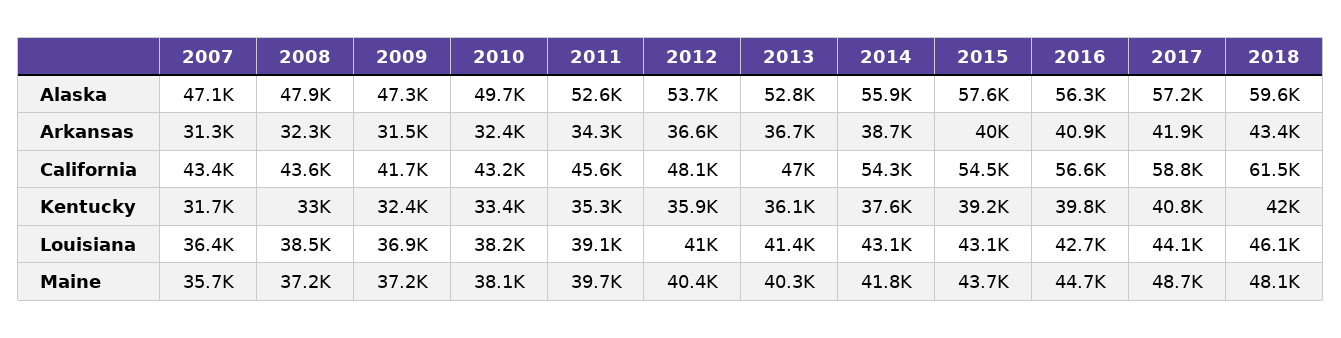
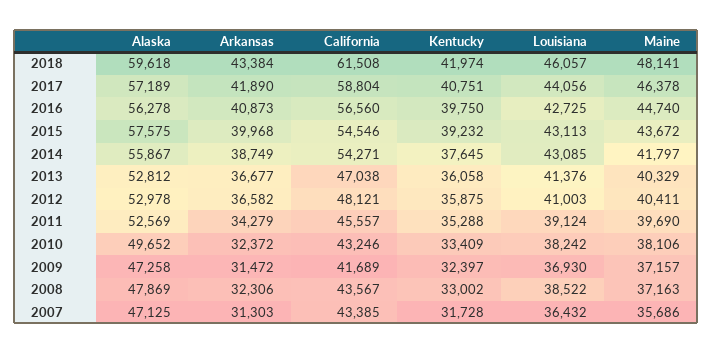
  {
    "2007": {
      "Alaska": 47125,
      "Arkansas": 31303,
      "California": 43385,
      "Kentucky": 31728,
      "Louisiana": 36432,
      "Maine": 35686
    },
    "2008": {
      "Alaska": 47869,
      "Arkansas": 32306,
      "California": 43567,
      "Kentucky": 33002,
      "Louisiana": 38522,
      "Maine": 37163
    },
    "2009": {
      "Alaska": 47258,
      "Arkansas": 31472,
      "California": 41689,
      "Kentucky": 32397,
      "Louisiana": 36930,
      "Maine": 37157
    },
    "2010": {
      "Alaska": 49652,
      "Arkansas": 32372,
      "California": 43246,
      "Kentucky": 33409,
      "Louisiana": 38242,
      "Maine": 38106
    },
    "2011": {
      "Alaska": 52569,
      "Arkansas": 34279,
      "California": 45557,
      "Kentucky": 35288,
      "Louisiana": 39124,
      "Maine": 39690
    },
    "2012": {
-     "Alaska": 53700,
+     "Alaska": 52978,
      "Arkansas": 36582,
      "California": 48121,
      "Kentucky": 35875,
      "Louisiana": 41003,
      "Maine": 40411
    },
    "2013": {
      "Alaska": 52812,
      "Arkansas": 36677,
      "California": 47038,
      "Kentucky": 36058,
      "Louisiana": 41376,
      "Maine": 40329
    },
    "2014": {
      "Alaska": 55867,
      "Arkansas": 38749,
      "California": 54271,
      "Kentucky": 37645,
      "Louisiana": 43085,
      "Maine": 41797
    },
    "2015": {
      "Alaska": 57575,
      "Arkansas": 39968,
      "California": 54546,
      "Kentucky": 39232,
      "Louisiana": 43113,
      "Maine": 43672
    },
    "2016": {
      "Alaska": 56278,
      "Arkansas": 40873,
      "California": 56560,
      "Kentucky": 39750,
      "Louisiana": 42725,
      "Maine": 44740
    },
    "2017": {
      "Alaska": 57189,
      "Arkansas": 41890,
      "California": 58804,
      "Kentucky": 40751,
      "Louisiana": 44056,
-     "Maine": 48700
+     "Maine": 46378
    },
    "2018": {
      "Alaska": 59618,
      "Arkansas": 43384,
      "California": 61508,
      "Kentucky": 41974,
      "Louisiana": 46057,
      "Maine": 48141
    }
  }

